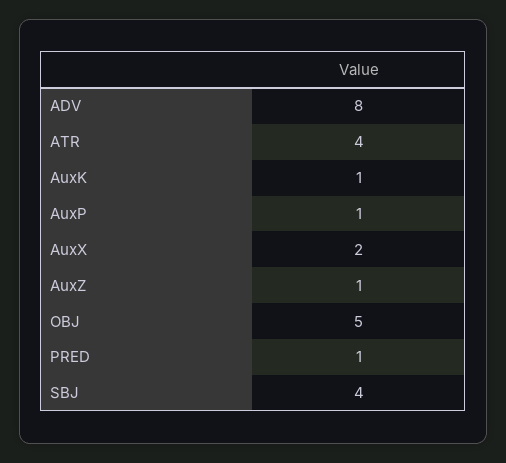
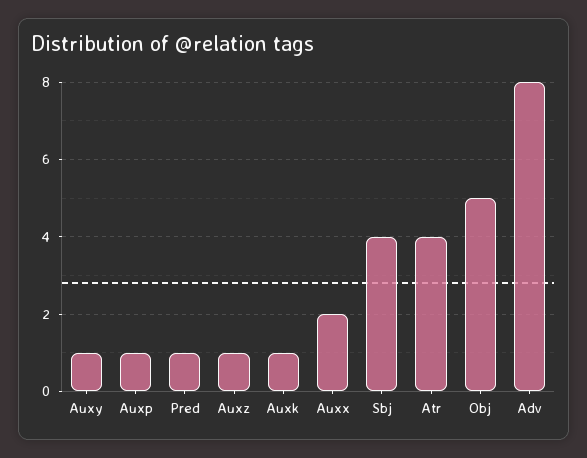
  {
    "ADV": 8,
    "ATR": 4,
    "AuxK": 1,
    "AuxP": 1,
    "AuxX": 2,
    "AuxZ": 1,
    "OBJ": 5,
    "PRED": 1,
-   "SBJ": 4
+   "SBJ": 4,
+   "Auxy": 1
  }

